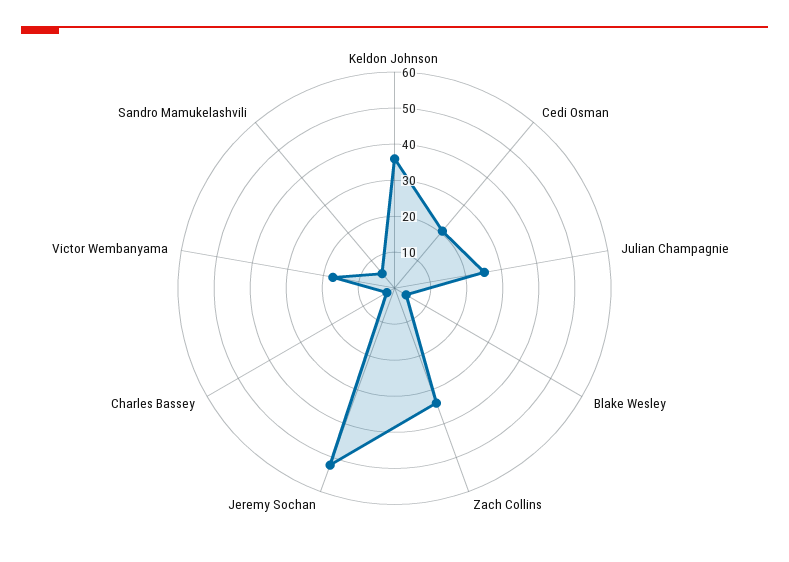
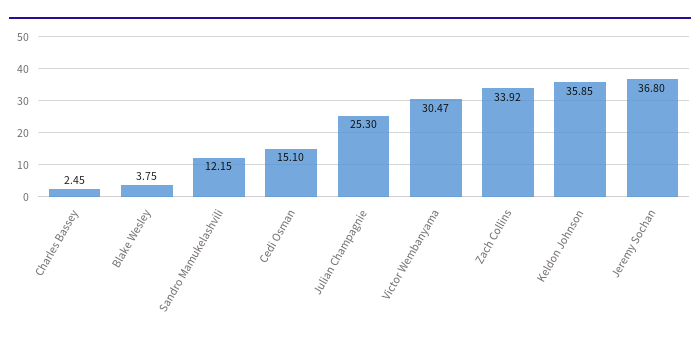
  {
    "Keldon Johnson": 35.85,
-   "Cedi Osman": 20,
+   "Cedi Osman": 15.1,
    "Julian Champagnie": 25.3,
    "Blake Wesley": 3.75,
    "Zach Collins": 33.92,
-   "Jeremy Sochan": 52.5,
+   "Jeremy Sochan": 36.8,
    "Charles Bassey": 2.45,
-   "Victor Wembanyama": 17.5,
+   "Victor Wembanyama": 30.47,
-   "Sandro Mamukelashvili": 5
+   "Sandro Mamukelashvili": 12.15
  }

